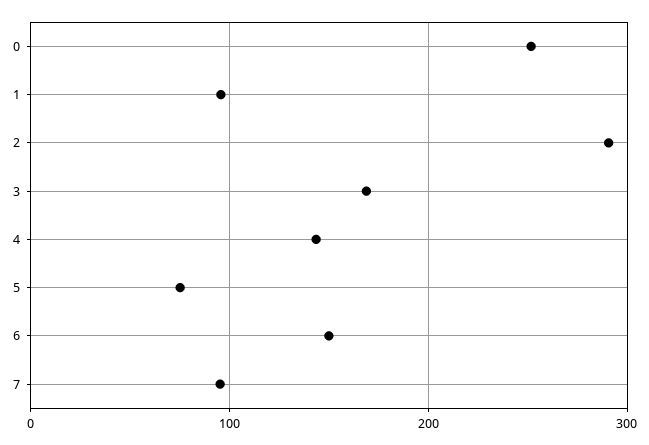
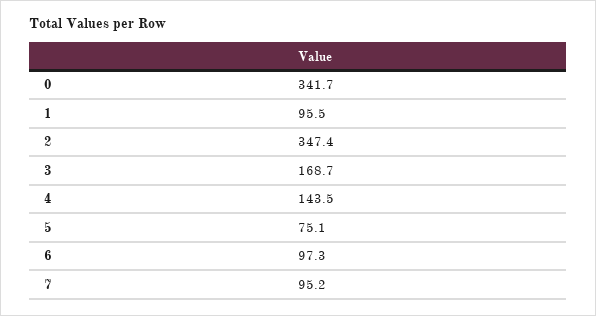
  {
-   "0": 250,
+   "0": 341.7,
    "1": 95.5,
-   "2": 290,
+   "2": 347.4,
    "3": 168.7,
    "4": 143.5,
    "5": 75.1,
-   "6": 150,
+   "6": 97.3,
    "7": 95.2
  }

